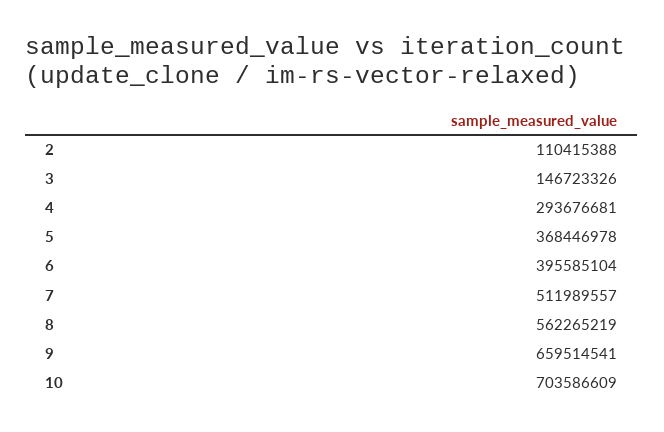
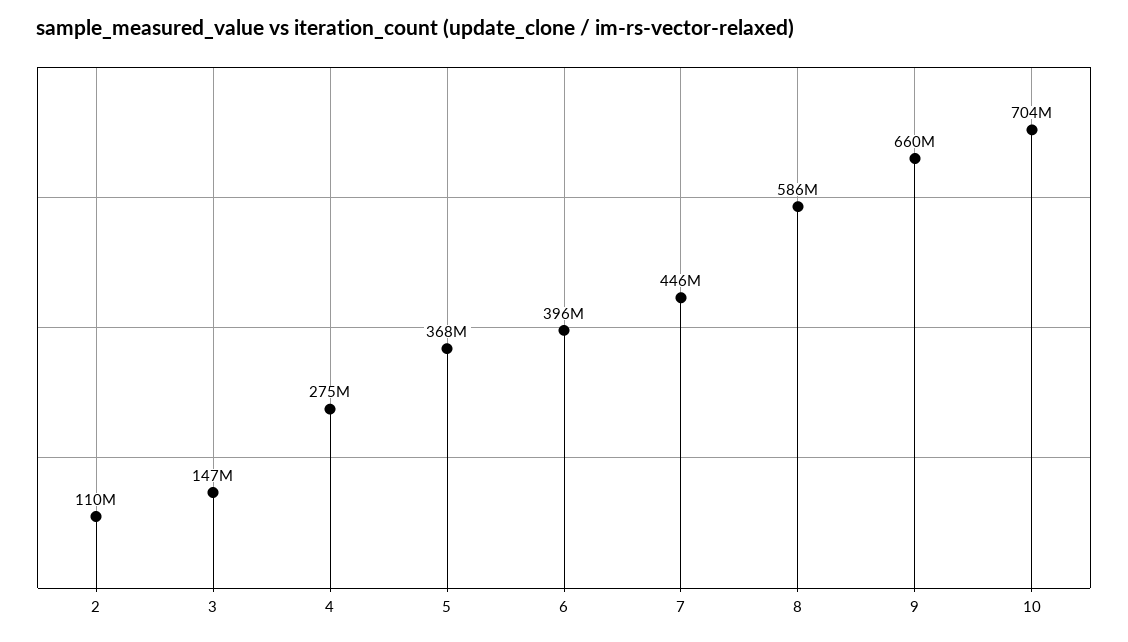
  {
    "2": 110415388,
    "3": 146723326,
-   "4": 293676681,
+   "4": 275000000,
    "5": 368446978,
    "6": 395585104,
-   "7": 511989557,
+   "7": 446000000,
-   "8": 562265219,
+   "8": 586000000,
    "9": 659514541,
    "10": 703586609
  }

